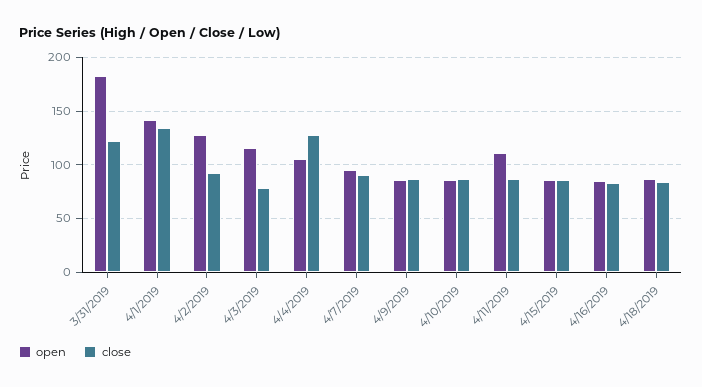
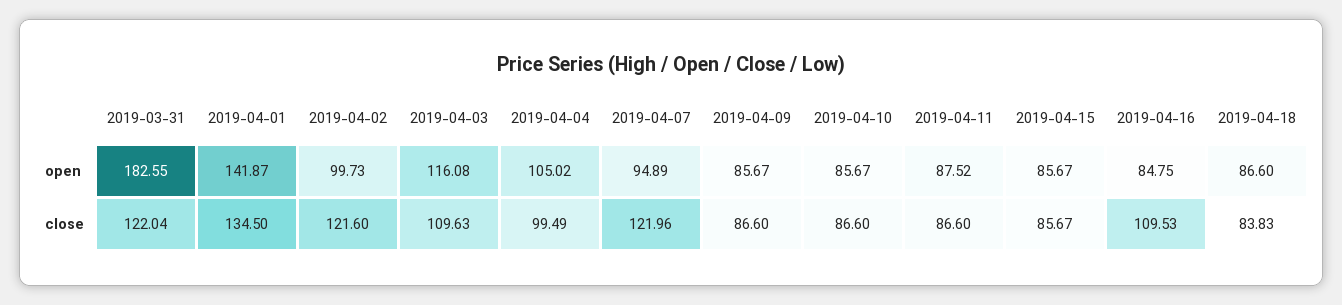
  {
    "open": {
      "3/31/2019": 182.55,
      "4/1/2019": 141.87,
-     "4/2/2019": 130,
+     "4/2/2019": 99.73,
      "4/3/2019": 116.08,
      "4/4/2019": 105.02,
      "4/7/2019": 94.89,
      "4/9/2019": 85.67,
      "4/10/2019": 85.67,
-     "4/11/2019": 110,
+     "4/11/2019": 87.52,
      "4/15/2019": 85.67,
      "4/16/2019": 84.75,
      "4/18/2019": 86.6
    },
    "close": {
      "3/31/2019": 122.04,
      "4/1/2019": 134.5,
-     "4/2/2019": 90,
+     "4/2/2019": 121.6,
-     "4/3/2019": 80,
+     "4/3/2019": 109.63,
-     "4/4/2019": 130,
+     "4/4/2019": 99.49,
-     "4/7/2019": 90,
+     "4/7/2019": 121.96,
      "4/9/2019": 86.6,
      "4/10/2019": 86.6,
      "4/11/2019": 86.6,
      "4/15/2019": 85.67,
-     "4/16/2019": 80,
+     "4/16/2019": 109.53,
      "4/18/2019": 83.83
    }
  }

